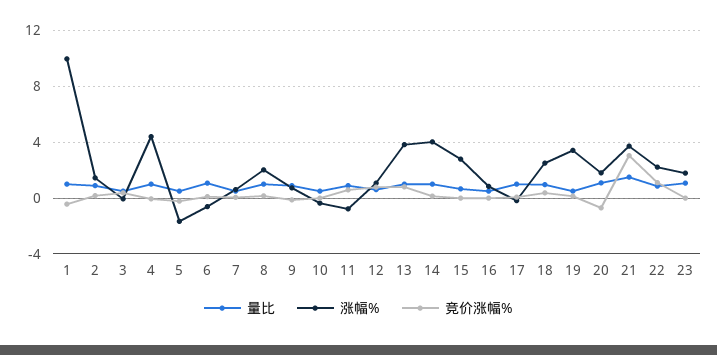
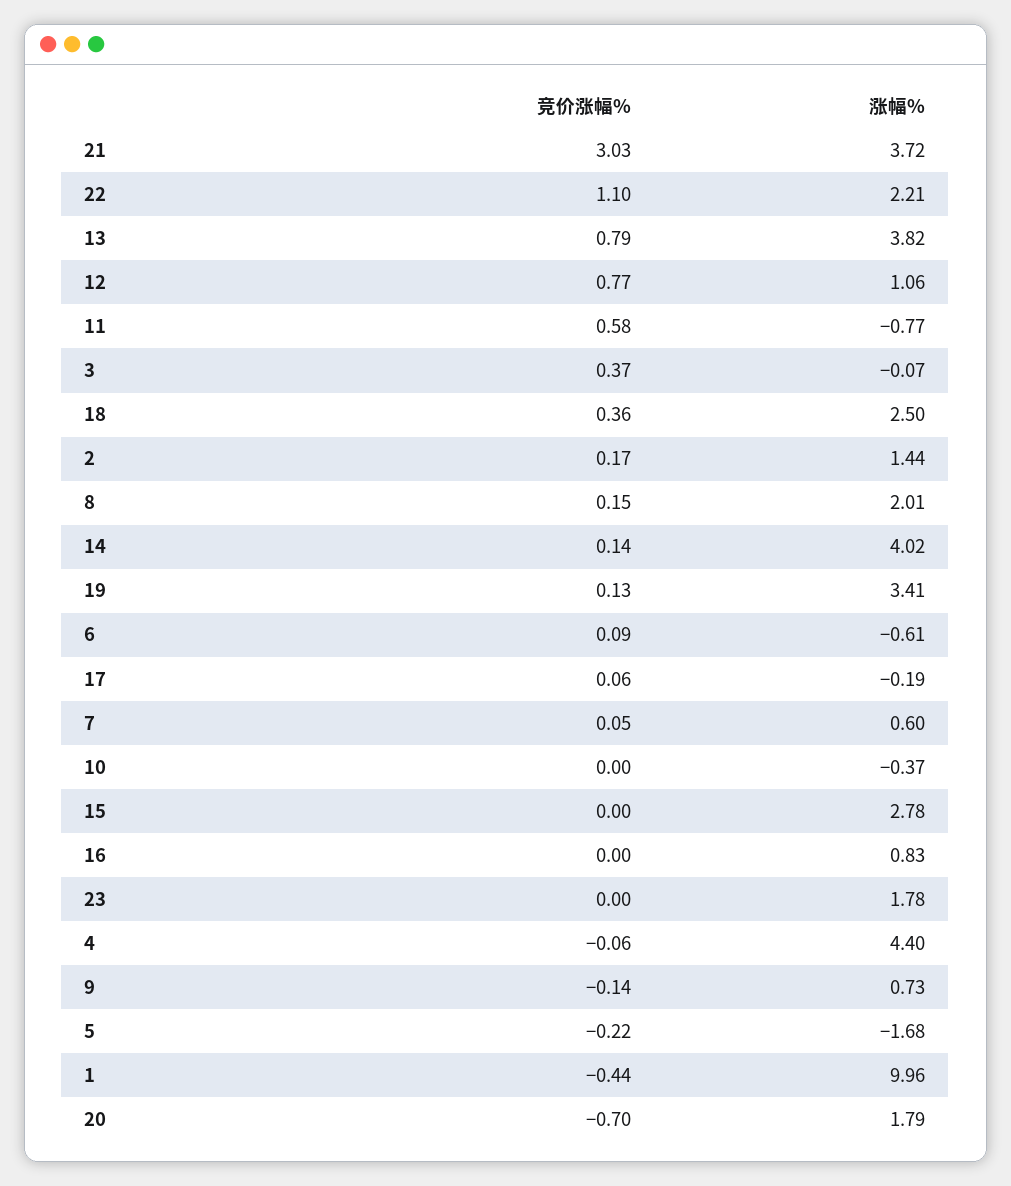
  {
-   "量比": {
-     "1": 1,
-     "2": 1,
-     "3": 0.5,
-     "4": 1,
-     "5": 0.5,
-     "6": 1,
-     "7": 0.5,
-     "8": 1,
-     "9": 1,
-     "10": 0.5,
-     "11": 1,
-     "12": 0.5,
-     "13": 1,
-     "14": 1,
-     "15": 0.5,
-     "16": 0.5,
-     "17": 1,
-     "18": 1,
-     "19": 0.5,
-     "20": 1,
-     "21": 1.5,
-     "22": 1,
-     "23": 1
-   },
    "涨幅%": {
      "1": 9.96,
      "2": 1.44,
      "3": -0.07,
      "4": 4.4,
      "5": -1.68,
      "6": -0.61,
      "7": 0.6,
      "8": 2.01,
      "9": 0.73,
      "10": -0.37,
      "11": -0.77,
      "12": 1.06,
      "13": 3.82,
      "14": 4.02,
      "15": 2.78,
      "16": 0.83,
      "17": -0.19,
      "18": 2.5,
      "19": 3.41,
      "20": 1.79,
      "21": 3.72,
      "22": 2.21,
      "23": 1.78
    },
    "竞价涨幅%": {
      "1": -0.44,
      "2": 0.17,
      "3": 0.37,
      "4": -0.06,
      "5": -0.22,
      "6": 0.09,
      "7": 0.05,
      "8": 0.15,
      "9": -0.14,
      "10": 0,
      "11": 0.58,
      "12": 0.77,
      "13": 0.79,
      "14": 0.14,
      "15": 0,
      "16": 0,
      "17": 0.06,
      "18": 0.36,
      "19": 0.13,
      "20": -0.7,
      "21": 3.03,
      "22": 1.1,
      "23": 0
    }
  }

